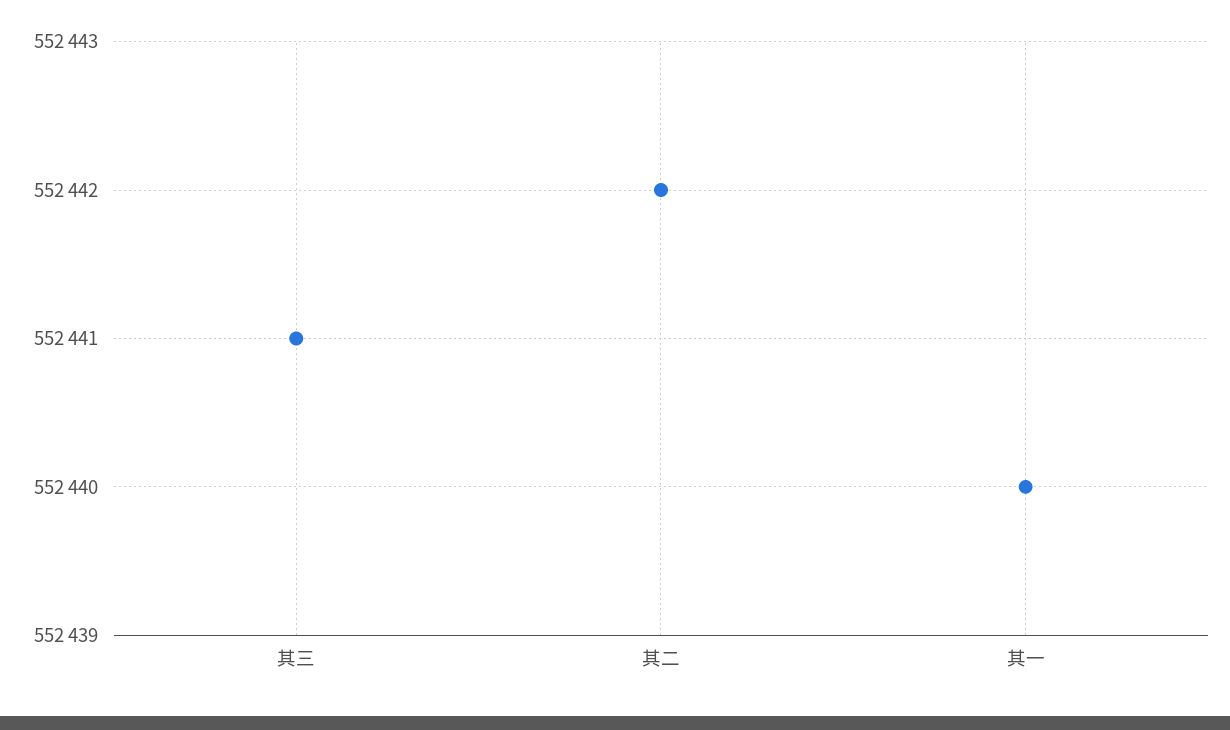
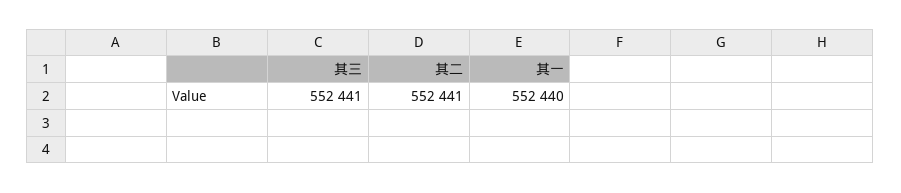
  {
    "其三": 552441,
-   "其二": 552442,
+   "其二": 552441,
    "其一": 552440
  }

